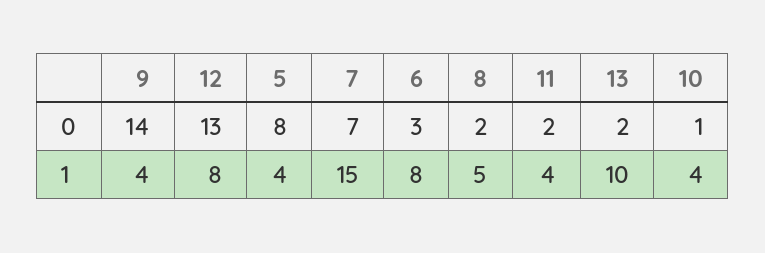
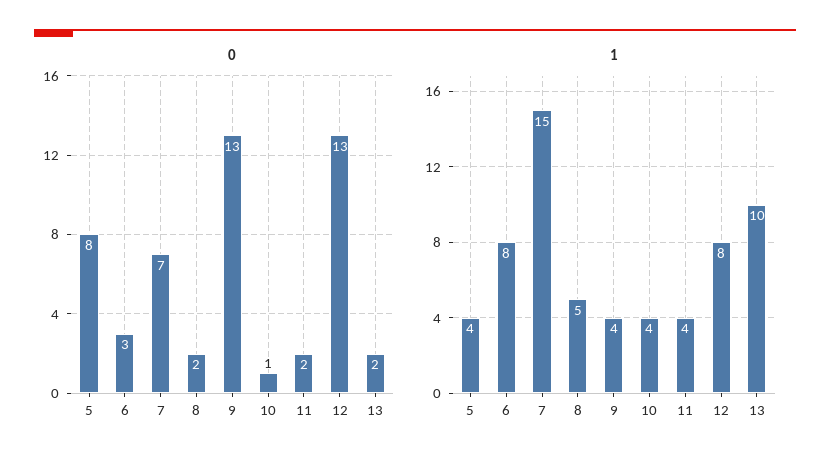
  {
    "0": {
-     "9": 14,
+     "9": 13,
      "12": 13,
      "5": 8,
      "7": 7,
      "6": 3,
      "8": 2,
      "11": 2,
      "13": 2,
      "10": 1
    },
    "1": {
      "9": 4,
      "12": 8,
      "5": 4,
      "7": 15,
      "6": 8,
      "8": 5,
      "11": 4,
      "13": 10,
      "10": 4
    }
  }

